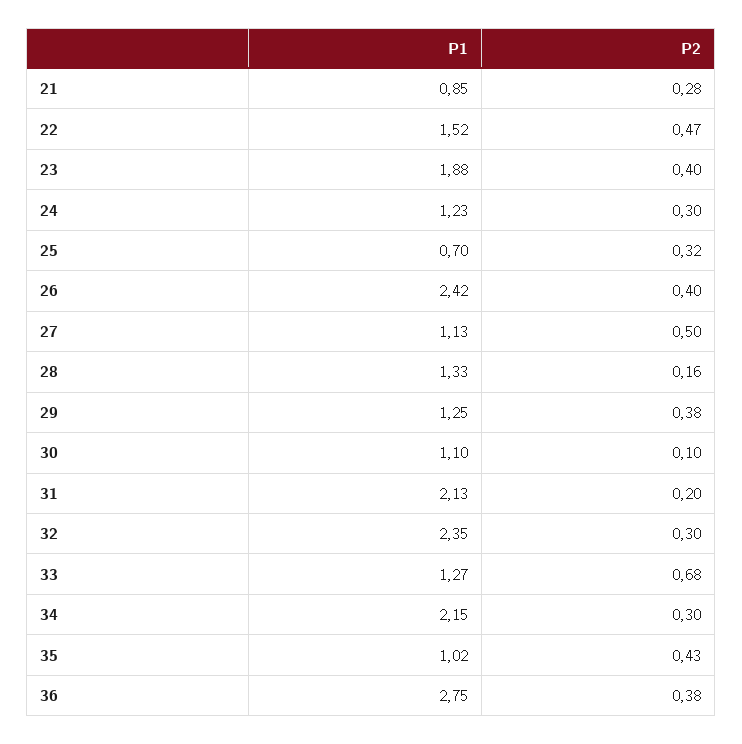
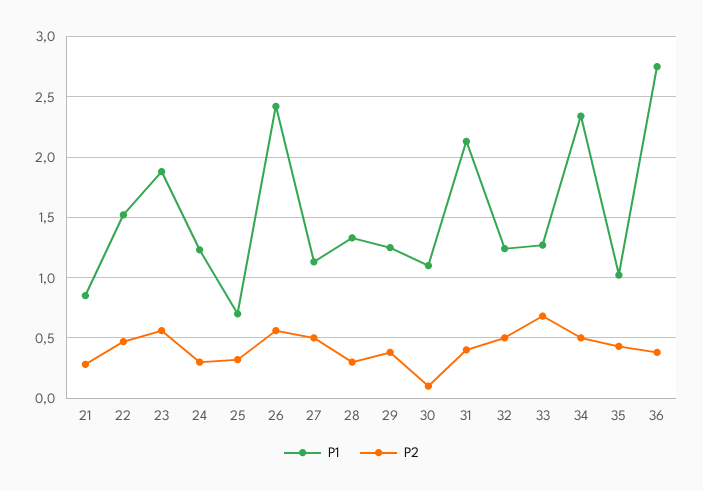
  {
    "P1": {
      "21": 0.85,
      "22": 1.52,
      "23": 1.88,
      "24": 1.23,
      "25": 0.7,
      "26": 2.42,
      "27": 1.13,
      "28": 1.33,
      "29": 1.25,
      "30": 1.1,
      "31": 2.13,
-     "32": 2.35,
+     "32": 1.25,
      "33": 1.27,
-     "34": 2.15,
+     "34": 2.35,
      "35": 1.02,
      "36": 2.75
    },
    "P2": {
      "21": 0.28,
      "22": 0.47,
-     "23": 0.4,
+     "23": 0.55,
      "24": 0.3,
      "25": 0.32,
-     "26": 0.4,
+     "26": 0.55,
      "27": 0.5,
-     "28": 0.16,
+     "28": 0.3,
      "29": 0.38,
      "30": 0.1,
-     "31": 0.2,
+     "31": 0.4,
-     "32": 0.3,
+     "32": 0.5,
      "33": 0.68,
-     "34": 0.3,
+     "34": 0.5,
      "35": 0.43,
      "36": 0.38
    }
  }

